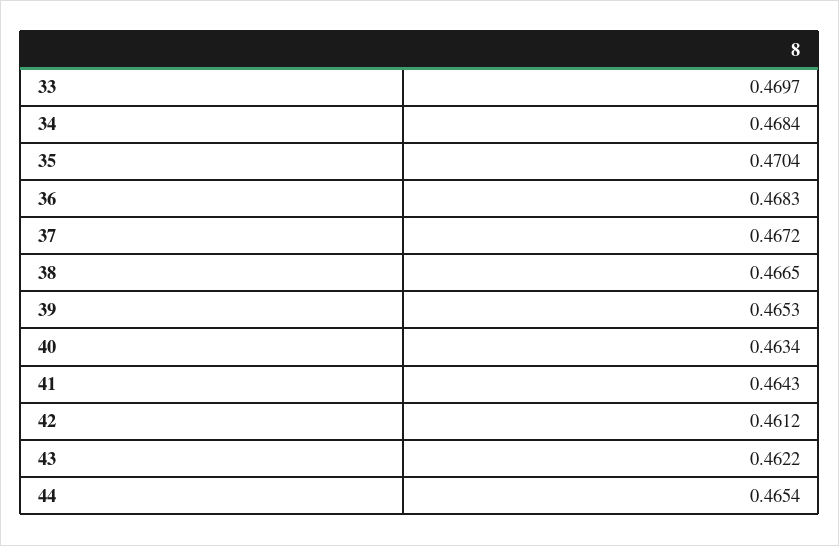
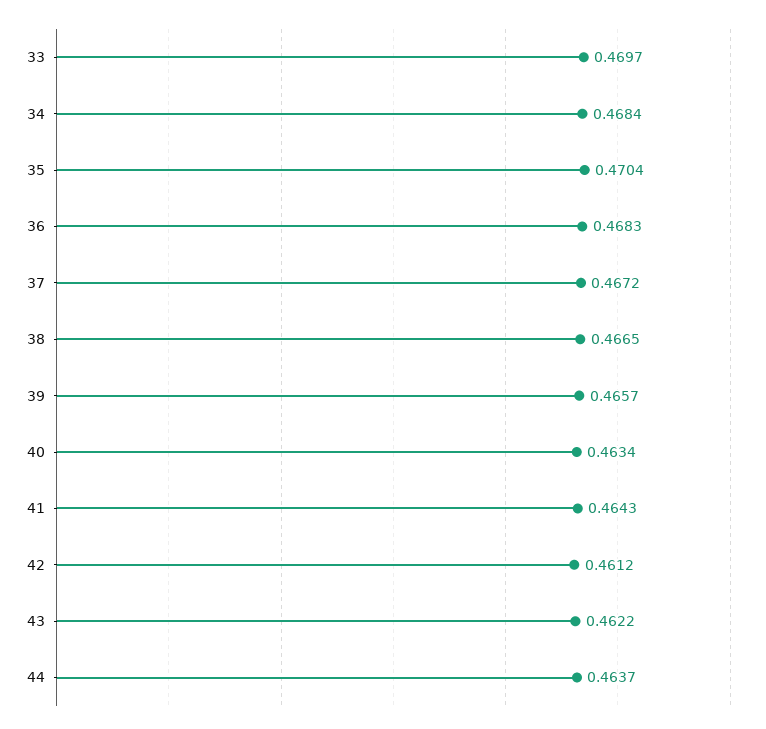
  {
    "33": 0.4697,
    "34": 0.4684,
    "35": 0.4704,
    "36": 0.4683,
    "37": 0.4672,
    "38": 0.4665,
-   "39": 0.4653,
+   "39": 0.4657,
    "40": 0.4634,
    "41": 0.4643,
    "42": 0.4612,
    "43": 0.4622,
-   "44": 0.4654
+   "44": 0.4637
  }

